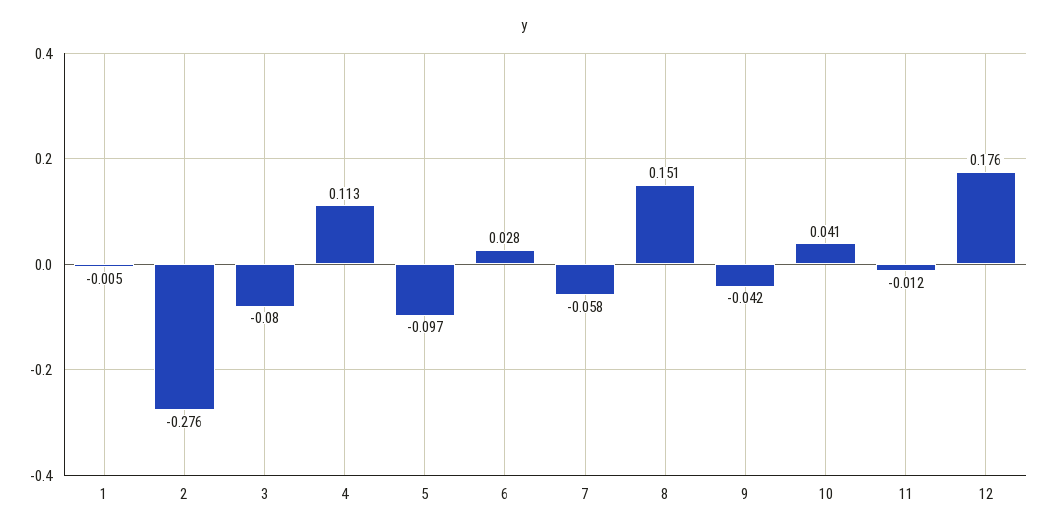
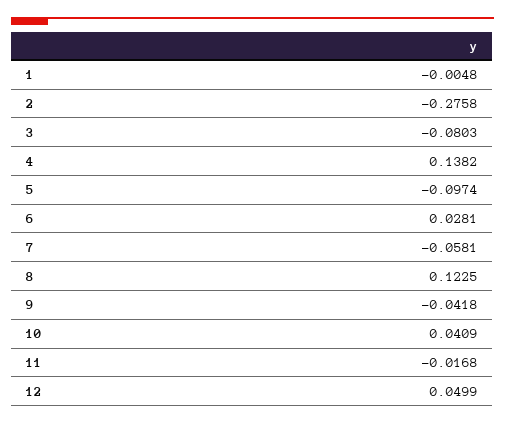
  {
    "1": -0.0048,
    "2": -0.2758,
    "3": -0.0803,
-   "4": 0.113,
+   "4": 0.1382,
    "5": -0.0974,
    "6": 0.0281,
    "7": -0.0581,
-   "8": 0.151,
+   "8": 0.1225,
    "9": -0.0418,
    "10": 0.0409,
-   "11": -0.012,
+   "11": -0.0168,
-   "12": 0.176
+   "12": 0.0499
  }

